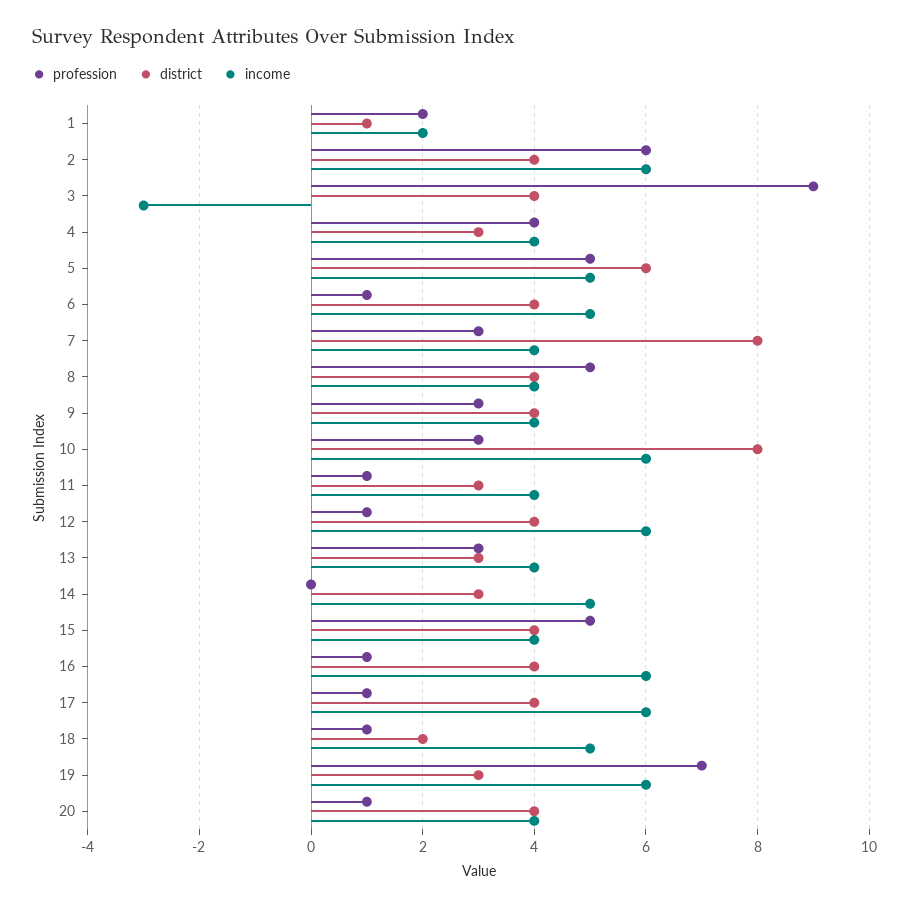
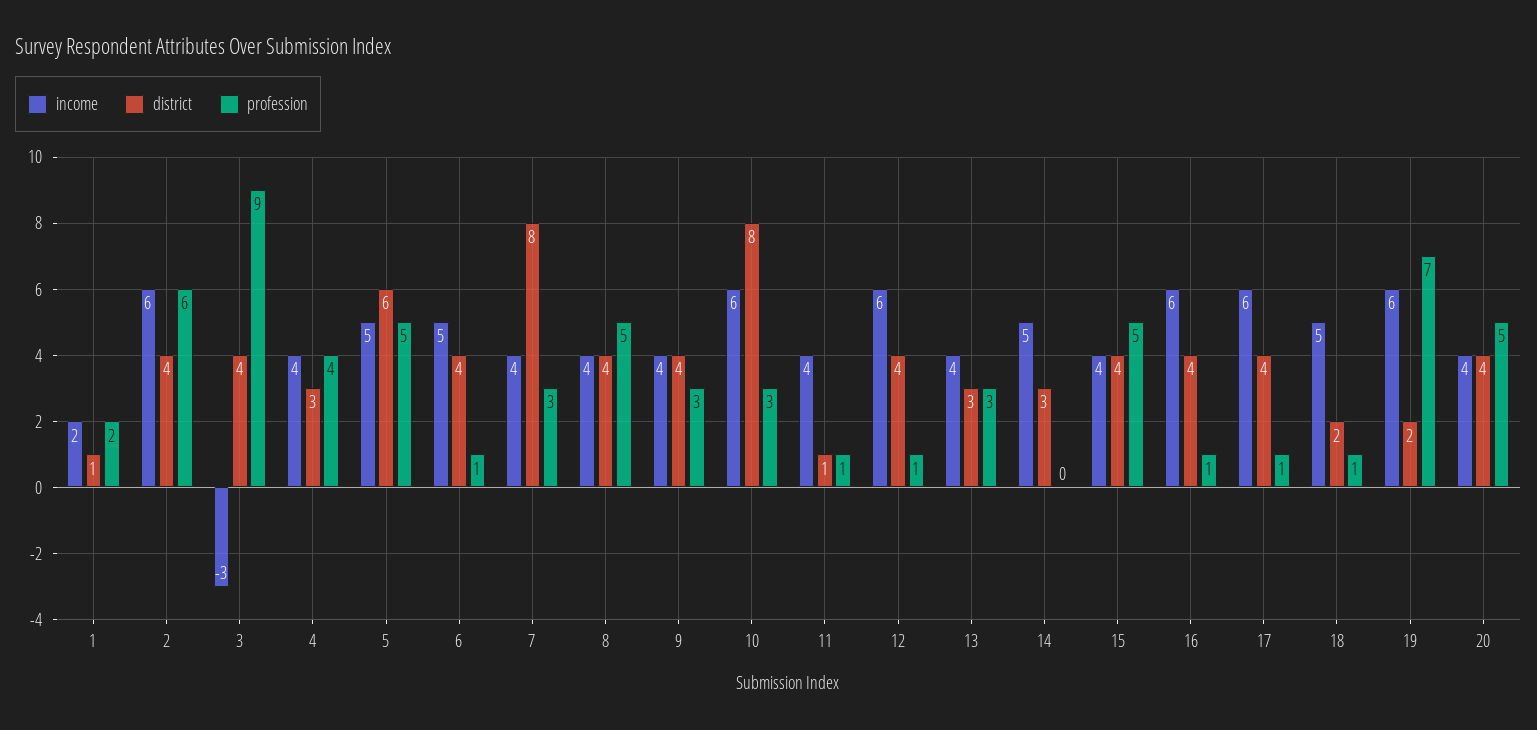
  {
    "profession": {
      "1": 2,
      "2": 6,
      "3": 9,
      "4": 4,
      "5": 5,
      "6": 1,
      "7": 3,
      "8": 5,
      "9": 3,
      "10": 3,
      "11": 1,
      "12": 1,
      "13": 3,
      "14": 0,
      "15": 5,
      "16": 1,
      "17": 1,
      "18": 1,
      "19": 7,
-     "20": 1
+     "20": 5
    },
    "district": {
      "1": 1,
      "2": 4,
      "3": 4,
      "4": 3,
      "5": 6,
      "6": 4,
      "7": 8,
      "8": 4,
      "9": 4,
      "10": 8,
-     "11": 3,
+     "11": 1,
      "12": 4,
      "13": 3,
      "14": 3,
      "15": 4,
      "16": 4,
      "17": 4,
      "18": 2,
-     "19": 3,
+     "19": 2,
      "20": 4
    },
    "income": {
      "1": 2,
      "2": 6,
      "3": -3,
      "4": 4,
      "5": 5,
      "6": 5,
      "7": 4,
      "8": 4,
      "9": 4,
      "10": 6,
      "11": 4,
      "12": 6,
      "13": 4,
      "14": 5,
      "15": 4,
      "16": 6,
      "17": 6,
      "18": 5,
      "19": 6,
      "20": 4
    }
  }

